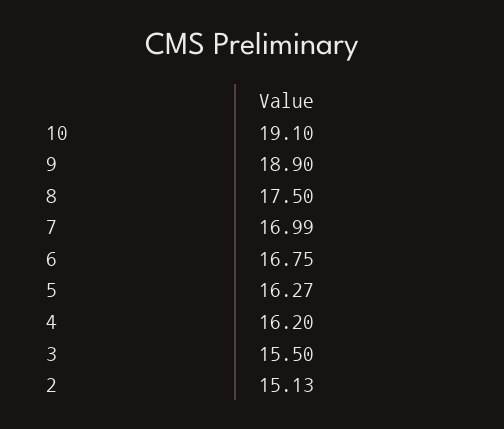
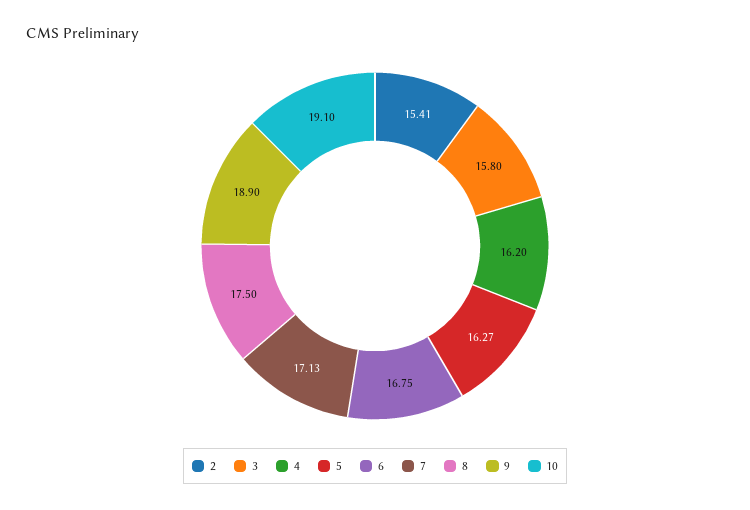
  {
    "10": 19.1,
    "9": 18.9,
    "8": 17.5,
-   "7": 16.99,
+   "7": 17.13,
    "6": 16.75,
    "5": 16.27,
    "4": 16.2,
-   "3": 15.5,
+   "3": 15.8,
-   "2": 15.13
+   "2": 15.41
  }

